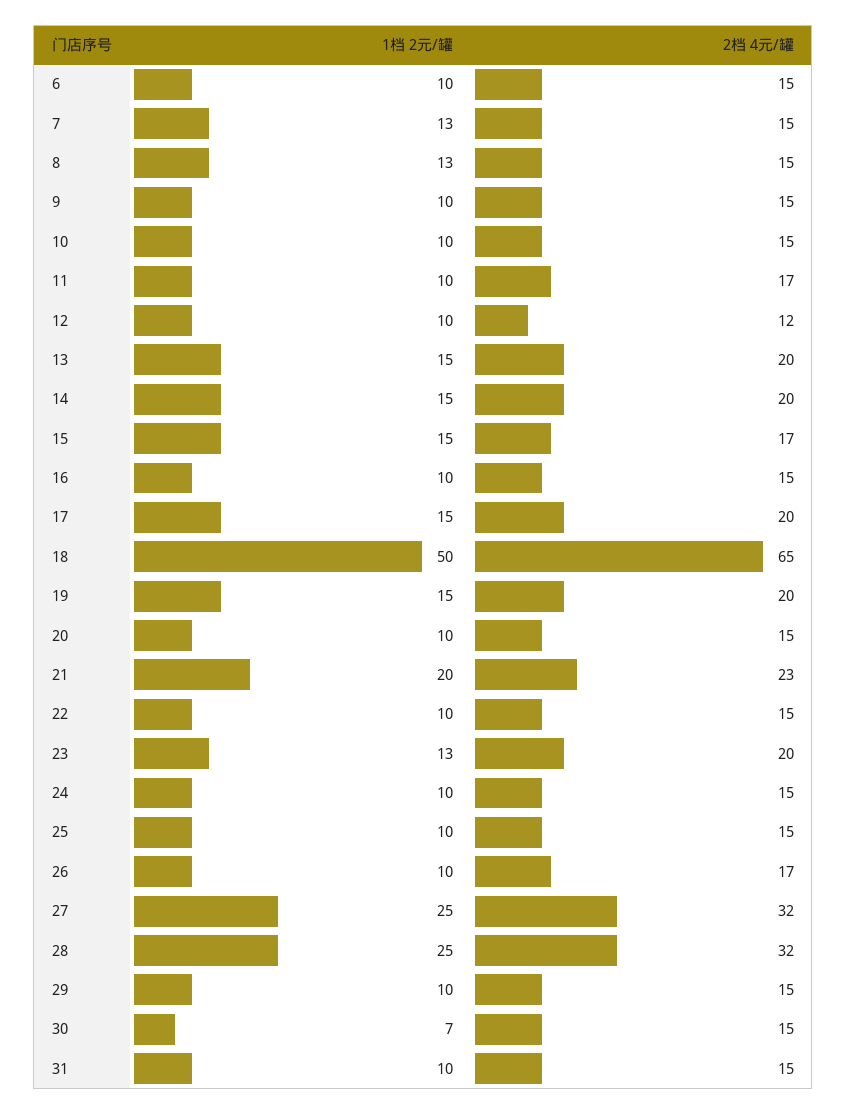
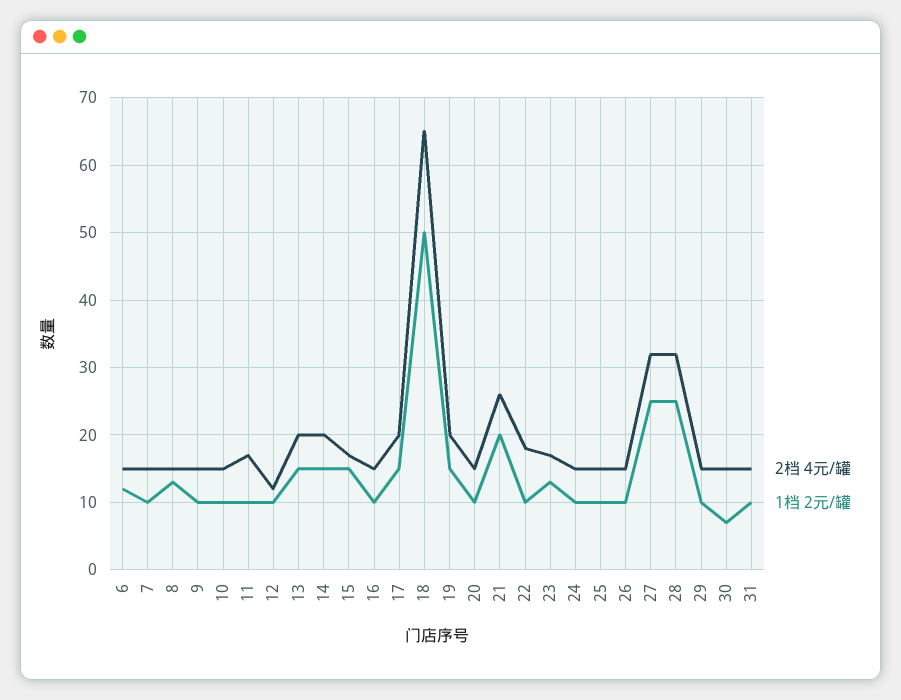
  {
    "1档 2元/罐": {
-     "6": 10,
+     "6": 12,
-     "7": 13,
+     "7": 10,
      "8": 13,
      "9": 10,
      "10": 10,
      "11": 10,
      "12": 10,
      "13": 15,
      "14": 15,
      "15": 15,
      "16": 10,
      "17": 15,
      "18": 50,
      "19": 15,
      "20": 10,
      "21": 20,
      "22": 10,
      "23": 13,
      "24": 10,
      "25": 10,
      "26": 10,
      "27": 25,
      "28": 25,
      "29": 10,
      "30": 7,
      "31": 10
    },
    "2档 4元/罐": {
      "6": 15,
      "7": 15,
      "8": 15,
      "9": 15,
      "10": 15,
      "11": 17,
      "12": 12,
      "13": 20,
      "14": 20,
      "15": 17,
      "16": 15,
      "17": 20,
      "18": 65,
      "19": 20,
      "20": 15,
-     "21": 23,
+     "21": 26,
-     "22": 15,
+     "22": 18,
-     "23": 20,
+     "23": 17,
      "24": 15,
      "25": 15,
-     "26": 17,
+     "26": 15,
      "27": 32,
      "28": 32,
      "29": 15,
      "30": 15,
      "31": 15
    }
  }

